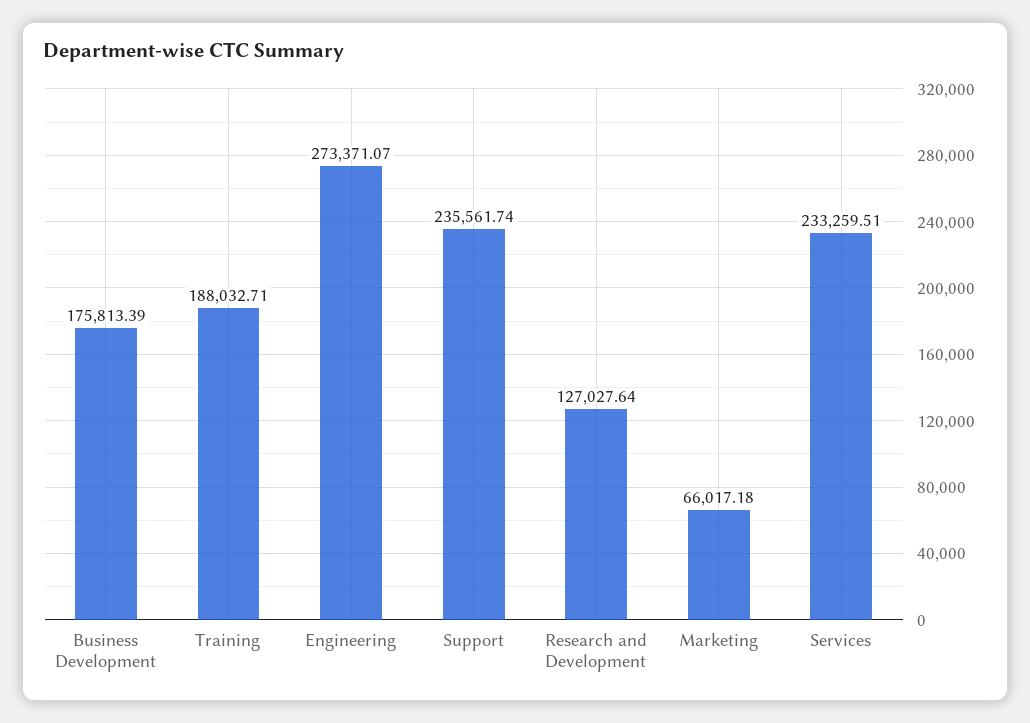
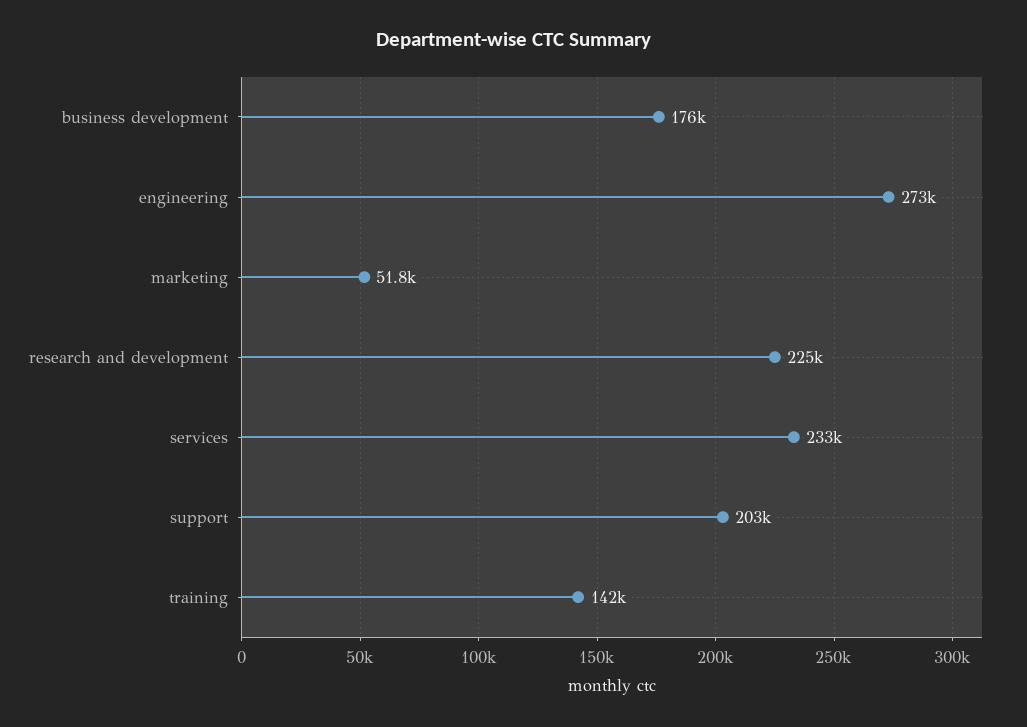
  {
    "Business Development": 175813.39,
-   "Training": 188032.71,
+   "Training": 142000,
    "Engineering": 273371.07,
-   "Support": 235561.74,
+   "Support": 203000,
-   "Research and Development": 127027.64,
+   "Research and Development": 225000,
-   "Marketing": 66017.18,
+   "Marketing": 51800,
    "Services": 233259.51
  }

